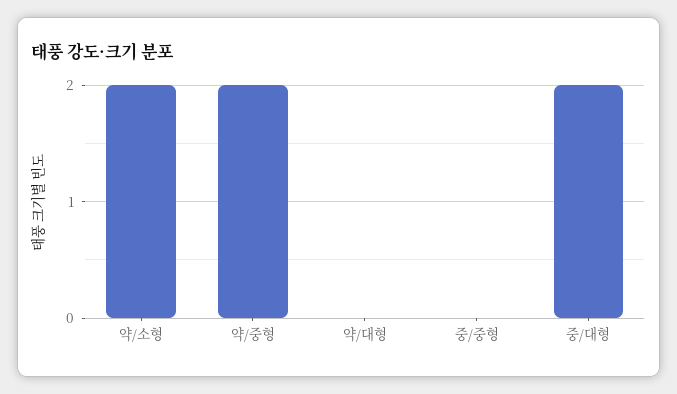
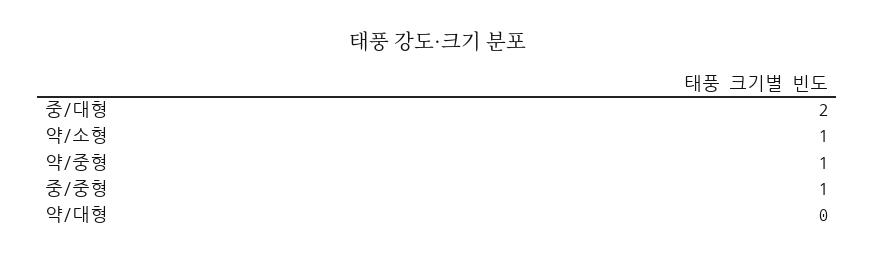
  {
-   "약/소형": 2,
+   "약/소형": 1,
-   "약/중형": 2,
+   "약/중형": 1,
    "약/대형": 0,
-   "중/중형": 0,
+   "중/중형": 1,
    "중/대형": 2
  }

